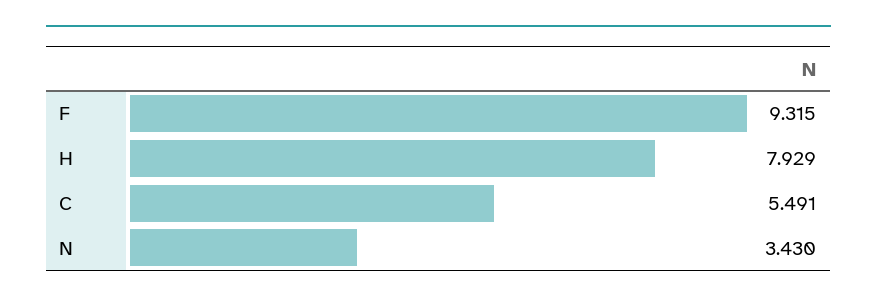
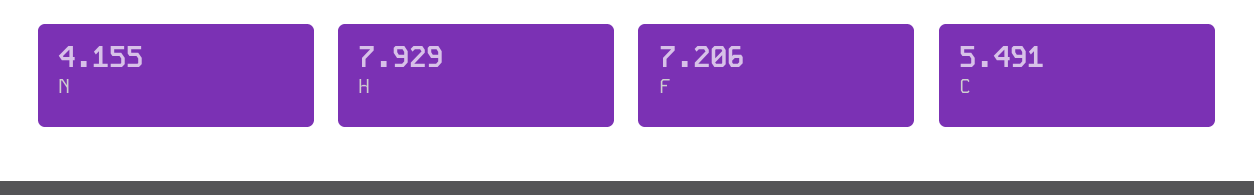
  {
-   "F": 9.315,
+   "F": 7.206,
    "H": 7.929,
    "C": 5.491,
-   "N": 3.43
+   "N": 4.155
  }

